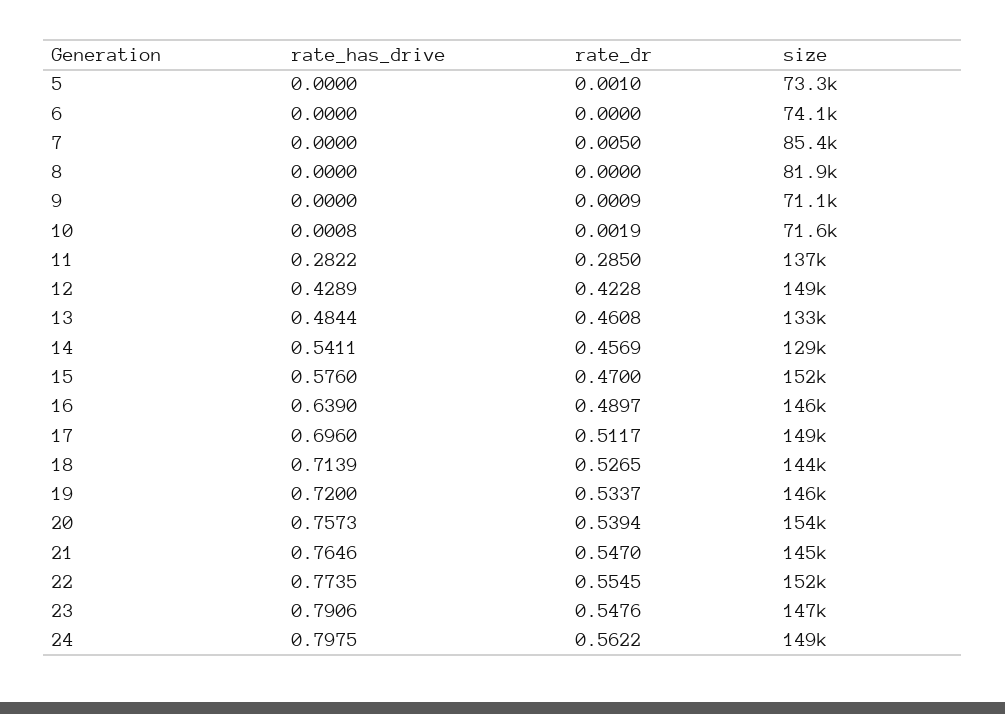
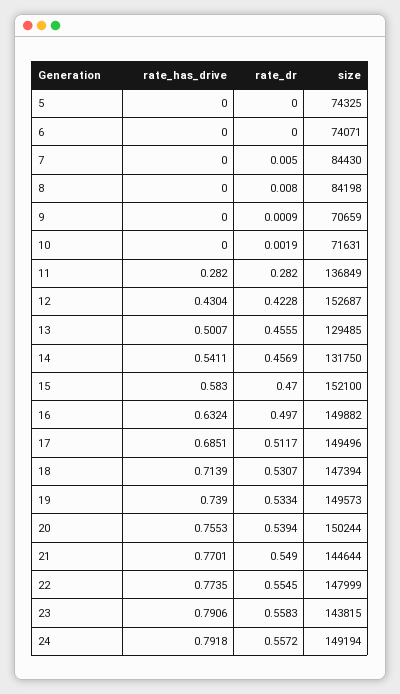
  {
    "rate_has_drive": {
      "5": 0,
      "6": 0,
      "7": 0,
      "8": 0,
      "9": 0,
-     "10": 0.0008,
+     "10": 0,
-     "11": 0.2822,
+     "11": 0.282,
-     "12": 0.4289,
+     "12": 0.4304,
-     "13": 0.4844,
+     "13": 0.5007,
      "14": 0.5411,
-     "15": 0.576,
+     "15": 0.583,
-     "16": 0.639,
+     "16": 0.6324,
-     "17": 0.696,
+     "17": 0.6851,
      "18": 0.7139,
-     "19": 0.72,
+     "19": 0.739,
-     "20": 0.7573,
+     "20": 0.7553,
-     "21": 0.7646,
+     "21": 0.7701,
      "22": 0.7735,
      "23": 0.7906,
-     "24": 0.7975
+     "24": 0.7918
    },
    "rate_dr": {
-     "5": 0.001,
+     "5": 0,
      "6": 0,
      "7": 0.005,
-     "8": 0,
+     "8": 0.008,
      "9": 0.0009,
      "10": 0.0019,
-     "11": 0.285,
+     "11": 0.282,
      "12": 0.4228,
-     "13": 0.4608,
+     "13": 0.4555,
      "14": 0.4569,
      "15": 0.47,
-     "16": 0.4897,
+     "16": 0.497,
      "17": 0.5117,
-     "18": 0.5265,
+     "18": 0.5307,
-     "19": 0.5337,
+     "19": 0.5334,
      "20": 0.5394,
-     "21": 0.547,
+     "21": 0.549,
      "22": 0.5545,
-     "23": 0.5476,
+     "23": 0.5583,
-     "24": 0.5622
+     "24": 0.5572
    },
    "size": {
-     "5": 73300,
+     "5": 74325,
      "6": 74071,
-     "7": 85400,
+     "7": 84430,
-     "8": 81900,
+     "8": 84198,
-     "9": 71100,
+     "9": 70659,
      "10": 71631,
      "11": 136849,
-     "12": 149000,
+     "12": 152687,
-     "13": 133000,
+     "13": 129485,
-     "14": 129000,
+     "14": 131750,
      "15": 152100,
-     "16": 146000,
+     "16": 149882,
      "17": 149496,
-     "18": 144000,
+     "18": 147394,
-     "19": 146000,
+     "19": 149573,
-     "20": 154000,
+     "20": 150244,
      "21": 144644,
-     "22": 152000,
+     "22": 147999,
-     "23": 147000,
+     "23": 143815,
      "24": 149194
    }
  }

